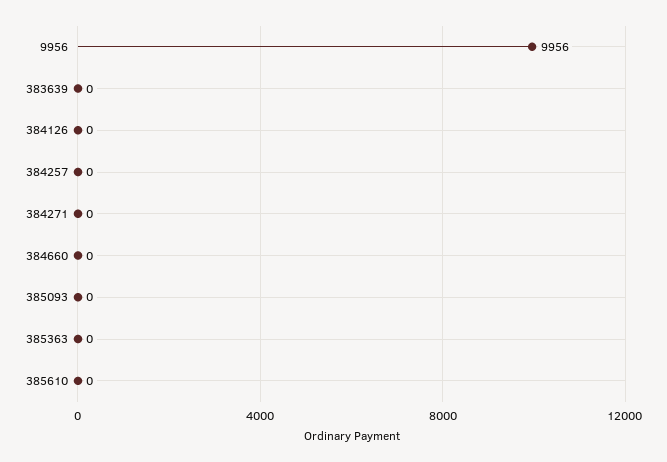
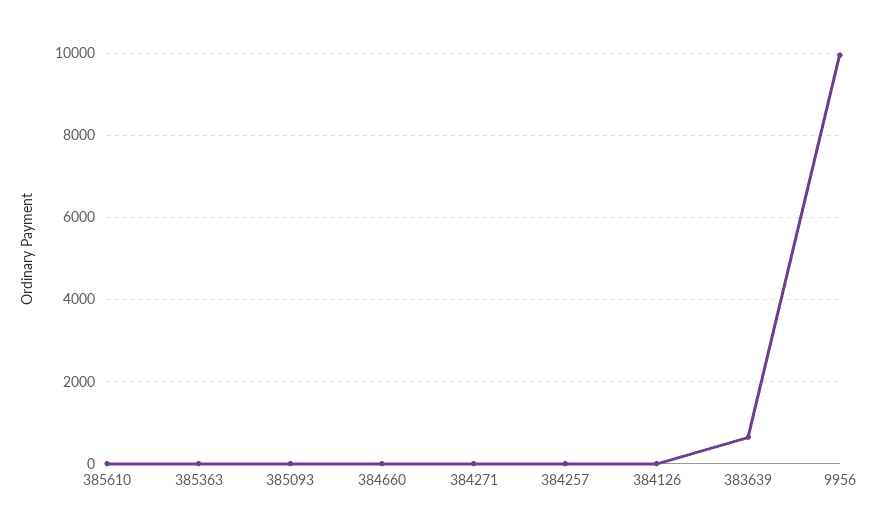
  {
    "9956": 9956,
-   "383639": 0,
+   "383639": 600,
    "384126": 0,
    "384257": 0,
    "384271": 0,
    "384660": 0,
    "385093": 0,
    "385363": 0,
    "385610": 0
  }

